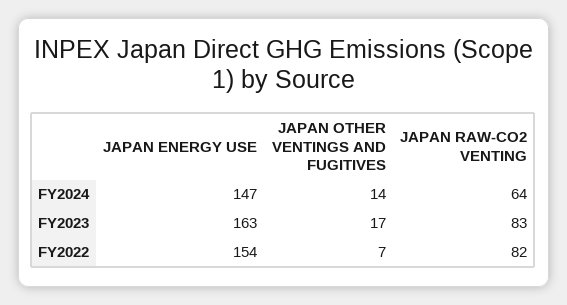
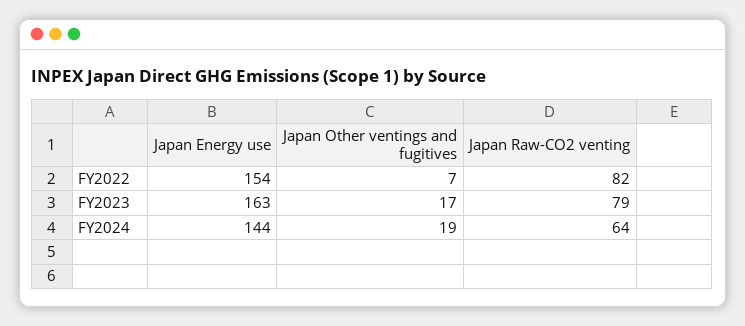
  {
    "JAPAN ENERGY USE": {
-     "FY2024": 147,
+     "FY2024": 144,
      "FY2023": 163,
      "FY2022": 154
    },
    "JAPAN OTHER VENTINGS AND FUGITIVES": {
-     "FY2024": 14,
+     "FY2024": 19,
      "FY2023": 17,
      "FY2022": 7
    },
    "JAPAN RAW-CO2 VENTING": {
      "FY2024": 64,
-     "FY2023": 83,
+     "FY2023": 79,
      "FY2022": 82
    }
  }

